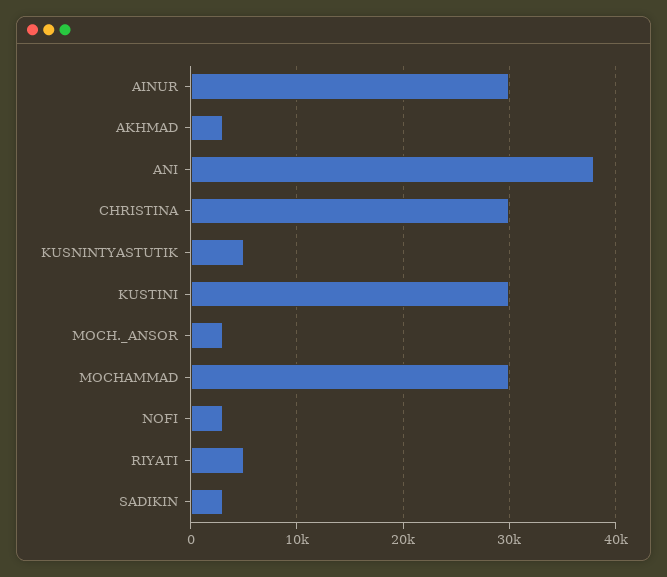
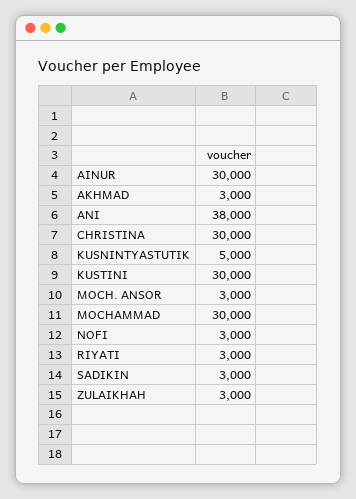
  {
    "AINUR": 30000,
    "AKHMAD": 3000,
    "ANI": 38000,
    "CHRISTINA": 30000,
    "KUSNINTYASTUTIK": 5000,
    "KUSTINI": 30000,
    "MOCH._ANSOR": 3000,
    "MOCHAMMAD": 30000,
    "NOFI": 3000,
-   "RIYATI": 5000,
+   "RIYATI": 3000,
-   "SADIKIN": 3000
+   "SADIKIN": 3000,
+   "ZULAIKHAH": 3000
  }

